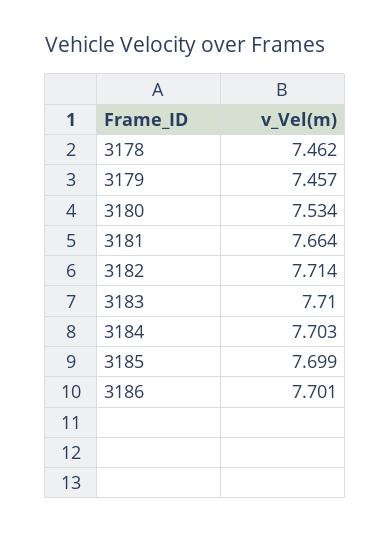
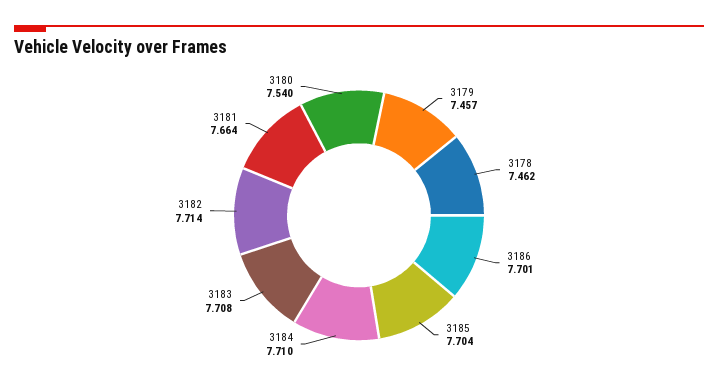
  {
    "3178": 7.462,
    "3179": 7.457,
-   "3180": 7.534,
+   "3180": 7.54,
    "3181": 7.664,
    "3182": 7.714,
-   "3183": 7.71,
+   "3183": 7.708,
-   "3184": 7.703,
+   "3184": 7.71,
-   "3185": 7.699,
+   "3185": 7.704,
    "3186": 7.701
  }

